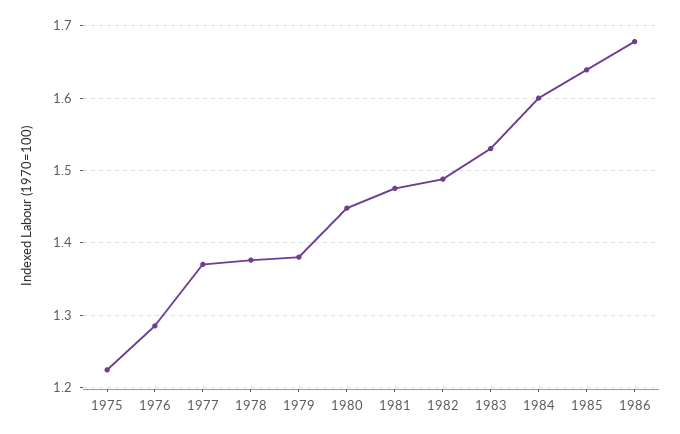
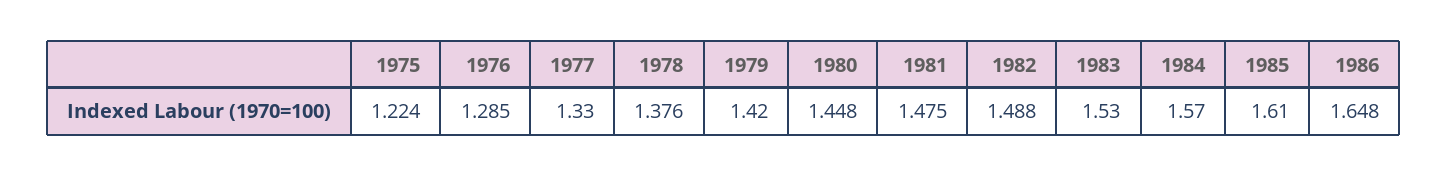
  {
    "1975": 1.224,
    "1976": 1.285,
-   "1977": 1.37,
+   "1977": 1.33,
    "1978": 1.376,
-   "1979": 1.38,
+   "1979": 1.42,
    "1980": 1.448,
    "1981": 1.475,
    "1982": 1.488,
    "1983": 1.53,
-   "1984": 1.6,
+   "1984": 1.57,
-   "1985": 1.64,
+   "1985": 1.61,
-   "1986": 1.68
+   "1986": 1.648
  }

